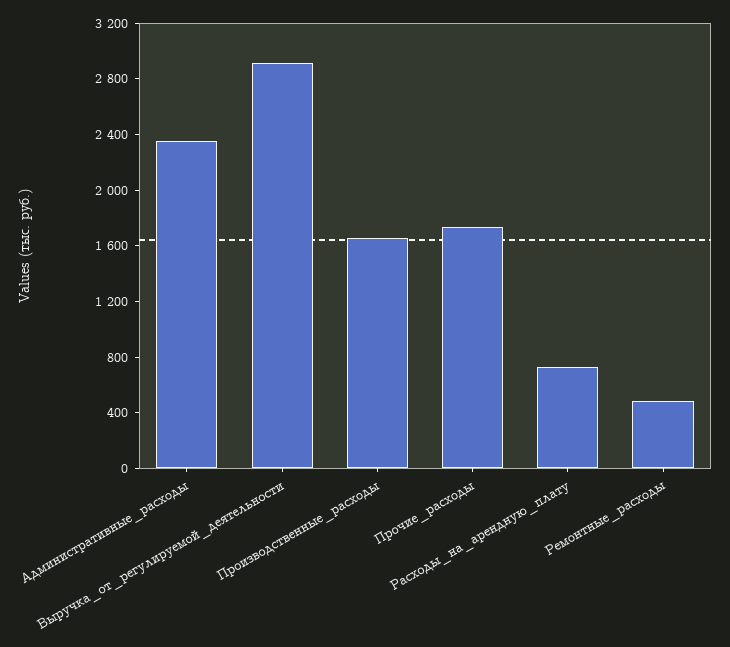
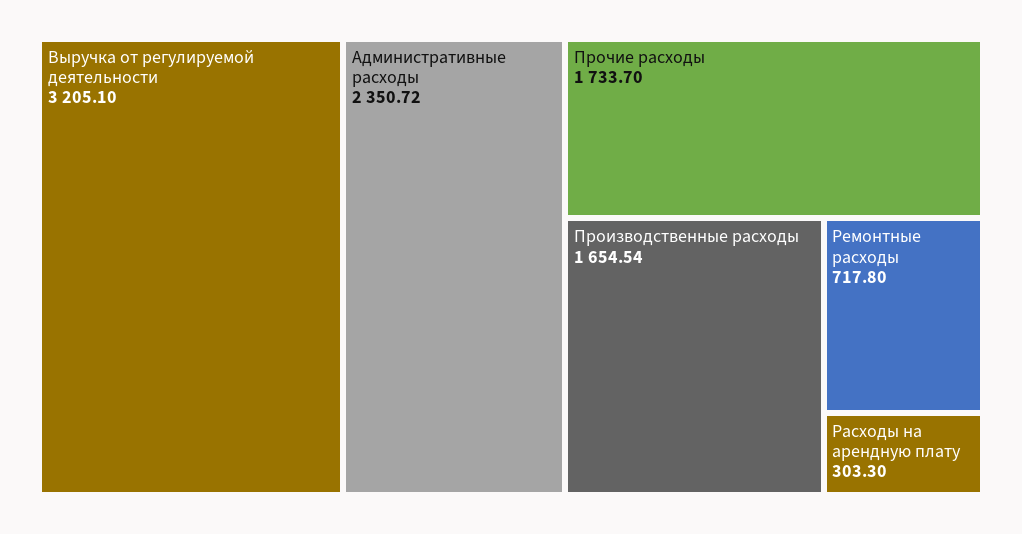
  {
    "Административные_расходы": 2350.72,
-   "Выручка_от_регулируемой_деятельности": 2900,
+   "Выручка_от_регулируемой_деятельности": 3205.1,
    "Производственные_расходы": 1654.54,
    "Прочие_расходы": 1733.7,
-   "Расходы_на_арендную_плату": 700,
+   "Расходы_на_арендную_плату": 303.3,
-   "Ремонтные_расходы": 500
+   "Ремонтные_расходы": 717.8
  }

